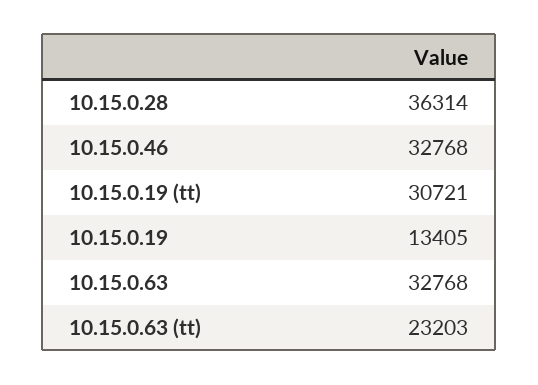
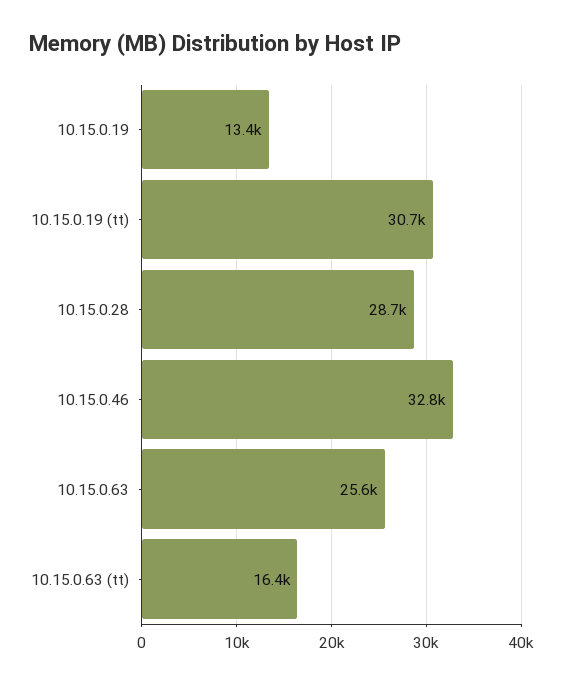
  {
-   "10.15.0.28": 36314,
+   "10.15.0.28": 28700,
    "10.15.0.46": 32768,
    "10.15.0.19 (tt)": 30721,
    "10.15.0.19": 13405,
-   "10.15.0.63": 32768,
+   "10.15.0.63": 25600,
-   "10.15.0.63 (tt)": 23203
+   "10.15.0.63 (tt)": 16400
  }

